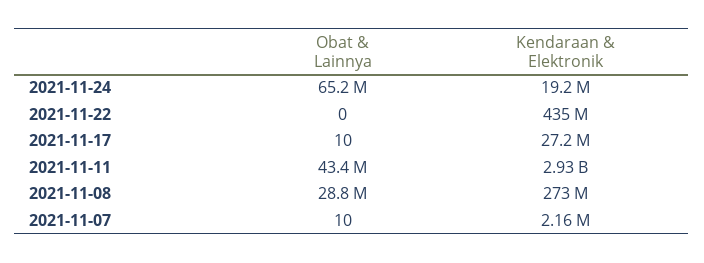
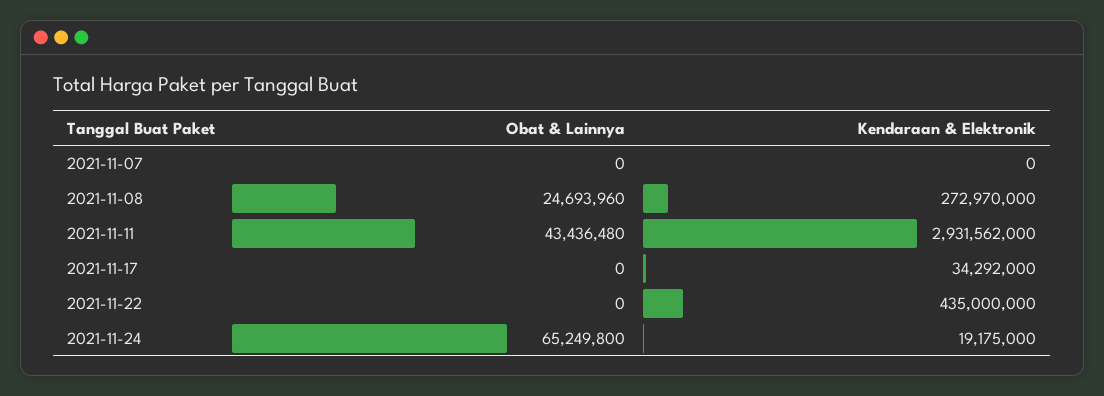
  {
    "Obat & Lainnya": {
      "2021-11-24": 65249800,
      "2021-11-22": 0,
-     "2021-11-17": 10,
+     "2021-11-17": 0,
      "2021-11-11": 43436480,
-     "2021-11-08": 28800000,
+     "2021-11-08": 24693960,
-     "2021-11-07": 10
+     "2021-11-07": 0
    },
    "Kendaraan & Elektronik": {
      "2021-11-24": 19175000,
      "2021-11-22": 435000000,
-     "2021-11-17": 27200000,
+     "2021-11-17": 34292000,
      "2021-11-11": 2931562000,
      "2021-11-08": 272970000,
-     "2021-11-07": 2160000
+     "2021-11-07": 0
    }
  }

